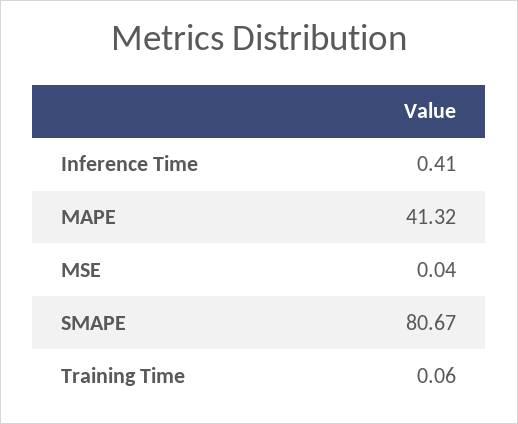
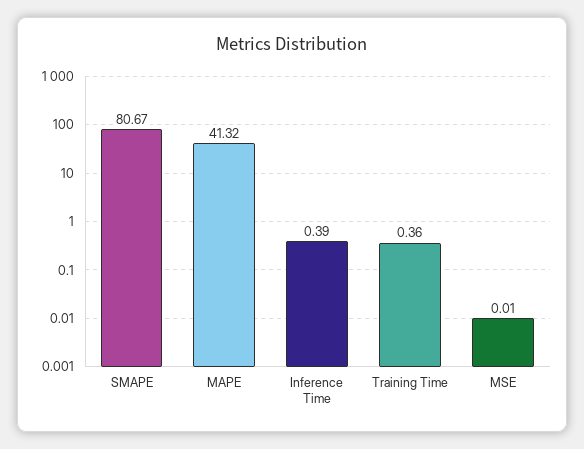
  {
-   "Inference Time": 0.41,
+   "Inference Time": 0.39,
    "MAPE": 41.32,
-   "MSE": 0.04,
+   "MSE": 0.01,
    "SMAPE": 80.67,
-   "Training Time": 0.06
+   "Training Time": 0.36
  }

